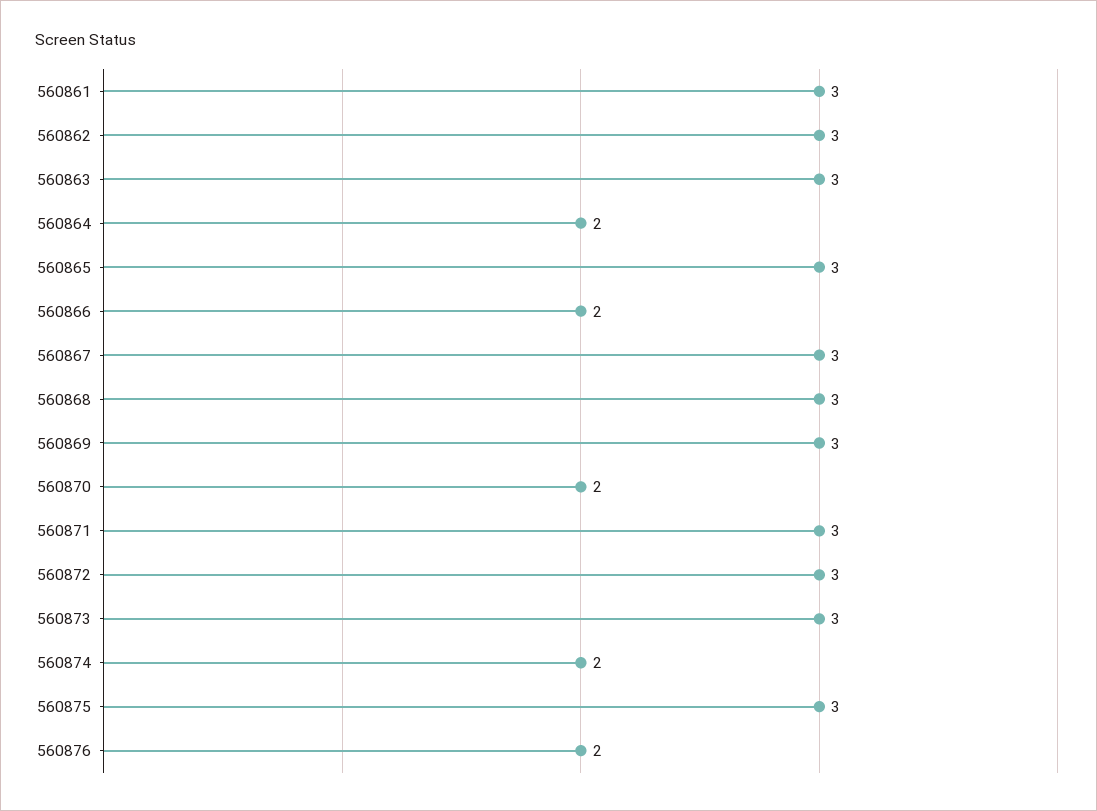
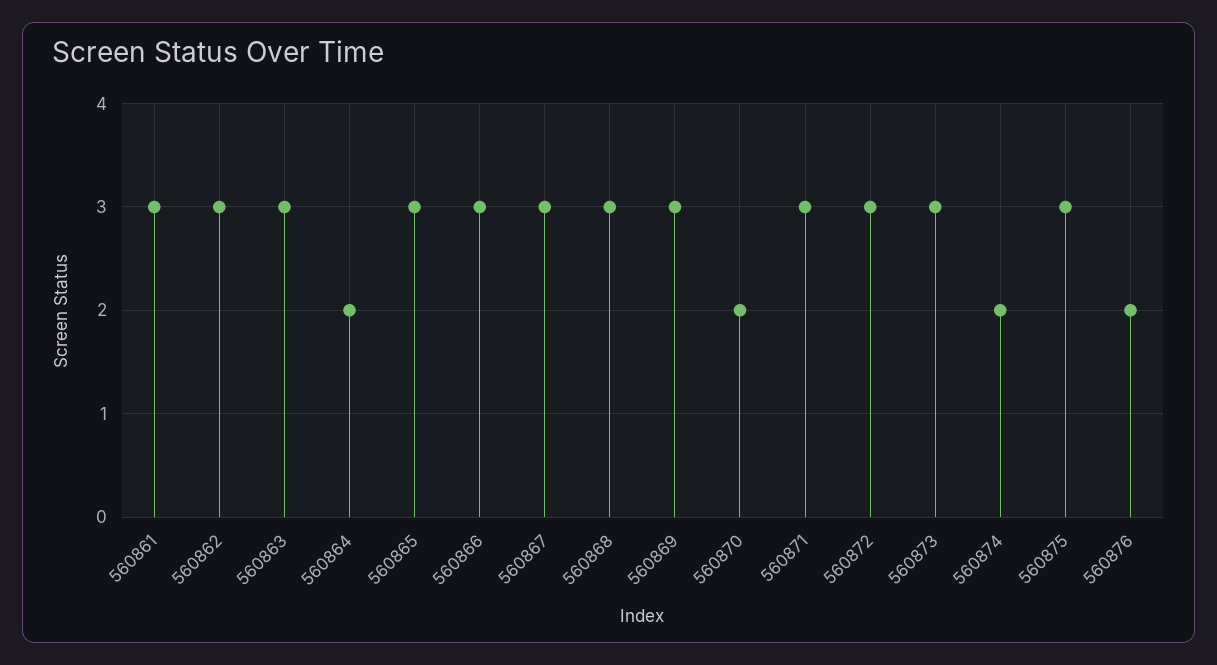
  {
    "560861": 3,
    "560862": 3,
    "560863": 3,
    "560864": 2,
    "560865": 3,
-   "560866": 2,
+   "560866": 3,
    "560867": 3,
    "560868": 3,
    "560869": 3,
    "560870": 2,
    "560871": 3,
    "560872": 3,
    "560873": 3,
    "560874": 2,
    "560875": 3,
    "560876": 2
  }

